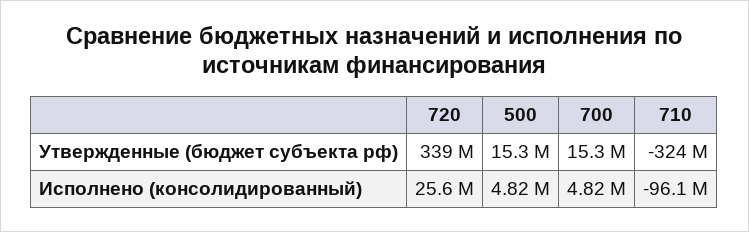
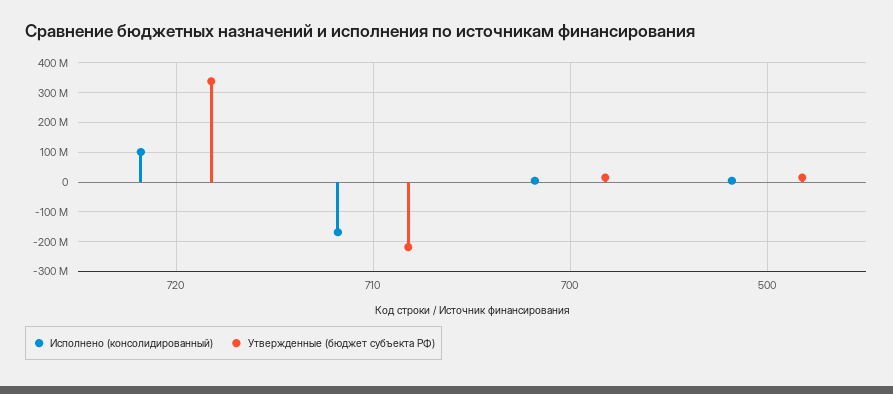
  {
    "Утвержденные (бюджет субъекта рф)": {
      "720": 339000000,
      "500": 15300000,
      "700": 15300000,
-     "710": -324000000
+     "710": -225000000
    },
    "Исполнено (консолидированный)": {
-     "720": 25600000,
+     "720": 100000000,
      "500": 4820000,
      "700": 4820000,
-     "710": -96100000
+     "710": -175000000
    }
  }

